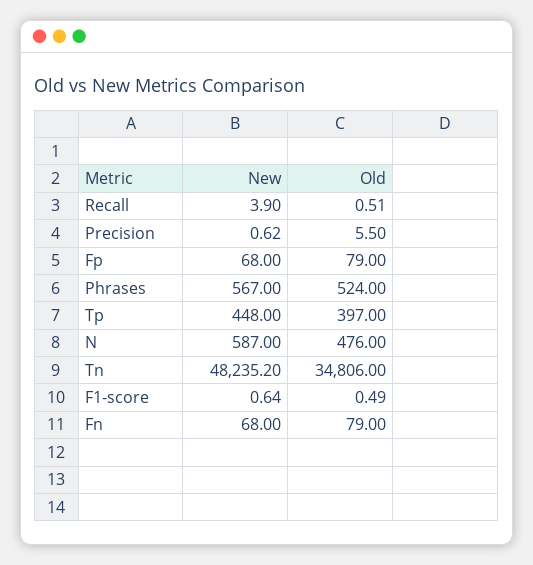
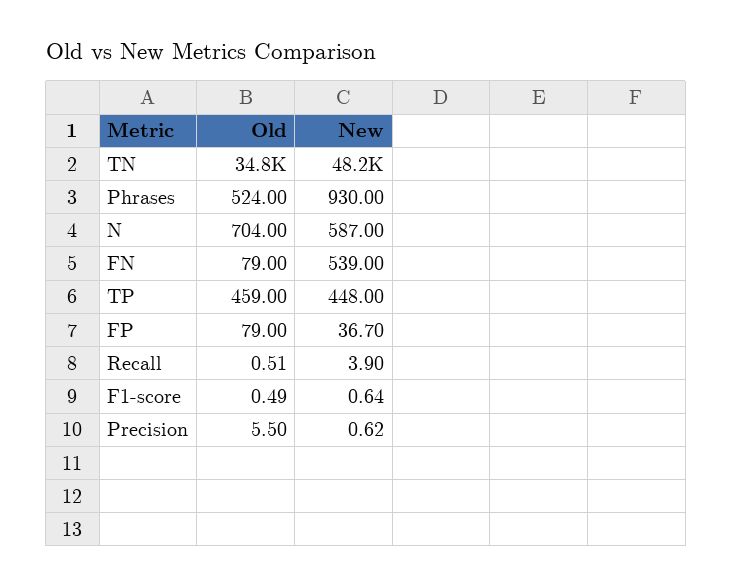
  {
    "New": {
      "Recall": 3.9,
      "Precision": 0.62,
-     "Fp": 68,
+     "Fp": 36.7,
-     "Phrases": 567,
+     "Phrases": 930,
      "Tp": 448,
      "N": 587,
      "Tn": 48235.2,
      "F1-score": 0.64,
-     "Fn": 68
+     "Fn": 539
    },
    "Old": {
      "Recall": 0.51,
      "Precision": 5.5,
      "Fp": 79,
      "Phrases": 524,
-     "Tp": 397,
+     "Tp": 459,
-     "N": 476,
+     "N": 704,
      "Tn": 34806,
      "F1-score": 0.49,
      "Fn": 79
    }
  }

